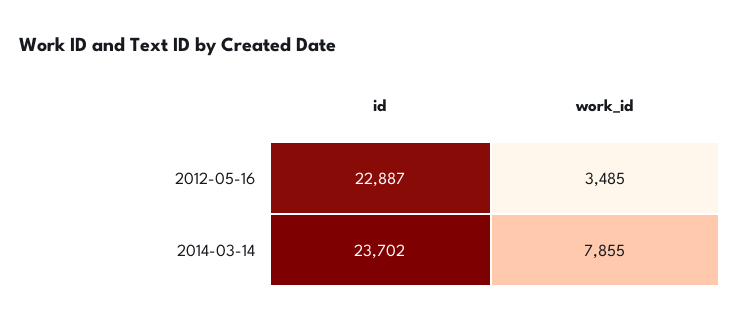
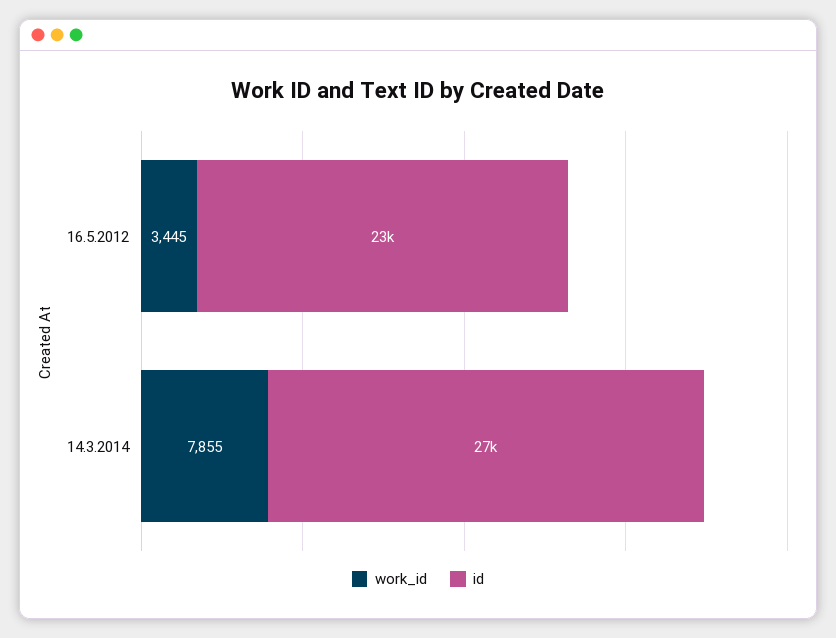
  {
    "id": {
      "2012-05-16": 22887,
-     "2014-03-14": 23702
+     "2014-03-14": 27000
    },
    "work_id": {
-     "2012-05-16": 3485,
+     "2012-05-16": 3445,
      "2014-03-14": 7855
    }
  }

